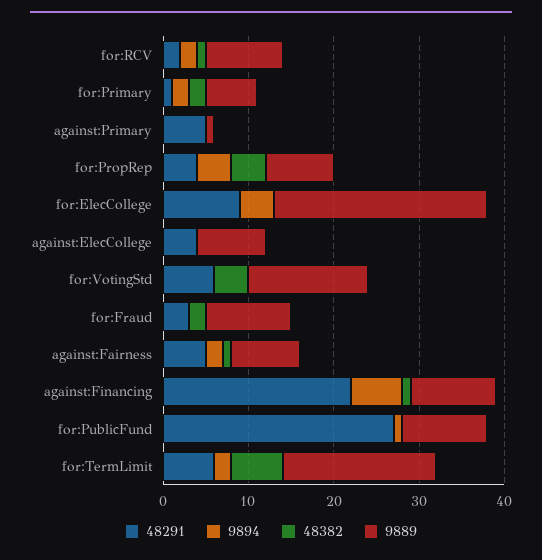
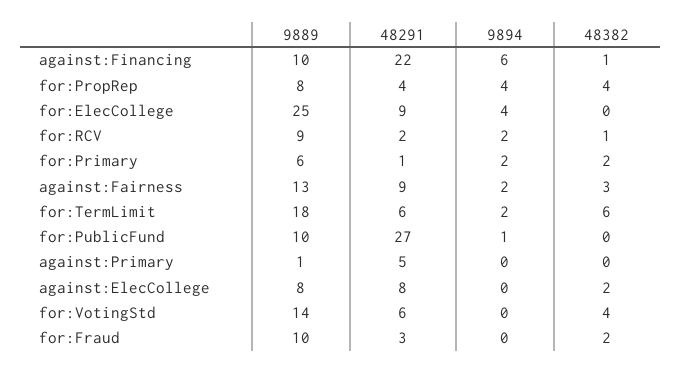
  {
    "48291": {
      "for:RCV": 2,
      "for:Primary": 1,
      "against:Primary": 5,
      "for:PropRep": 4,
      "for:ElecCollege": 9,
-     "against:ElecCollege": 4,
+     "against:ElecCollege": 8,
      "for:VotingStd": 6,
      "for:Fraud": 3,
-     "against:Fairness": 5,
+     "against:Fairness": 9,
      "against:Financing": 22,
      "for:PublicFund": 27,
      "for:TermLimit": 6
    },
    "9894": {
      "for:RCV": 2,
      "for:Primary": 2,
      "against:Primary": 0,
      "for:PropRep": 4,
      "for:ElecCollege": 4,
      "against:ElecCollege": 0,
      "for:VotingStd": 0,
      "for:Fraud": 0,
      "against:Fairness": 2,
      "against:Financing": 6,
      "for:PublicFund": 1,
      "for:TermLimit": 2
    },
    "48382": {
      "for:RCV": 1,
      "for:Primary": 2,
      "against:Primary": 0,
      "for:PropRep": 4,
      "for:ElecCollege": 0,
-     "against:ElecCollege": 0,
+     "against:ElecCollege": 2,
      "for:VotingStd": 4,
      "for:Fraud": 2,
-     "against:Fairness": 1,
+     "against:Fairness": 3,
      "against:Financing": 1,
      "for:PublicFund": 0,
      "for:TermLimit": 6
    },
    "9889": {
      "for:RCV": 9,
      "for:Primary": 6,
      "against:Primary": 1,
      "for:PropRep": 8,
      "for:ElecCollege": 25,
      "against:ElecCollege": 8,
      "for:VotingStd": 14,
      "for:Fraud": 10,
-     "against:Fairness": 8,
+     "against:Fairness": 13,
      "against:Financing": 10,
      "for:PublicFund": 10,
      "for:TermLimit": 18
    }
  }

